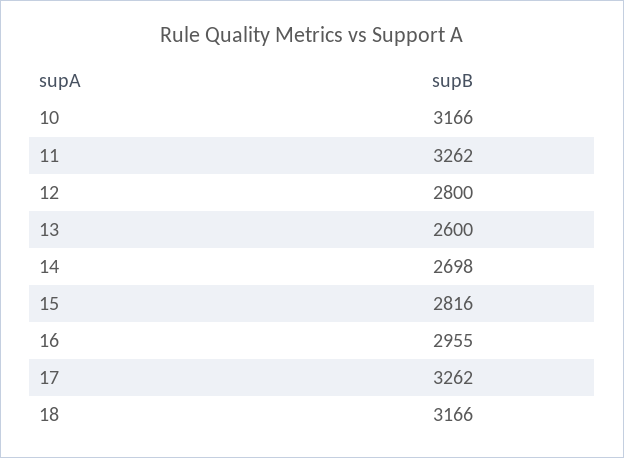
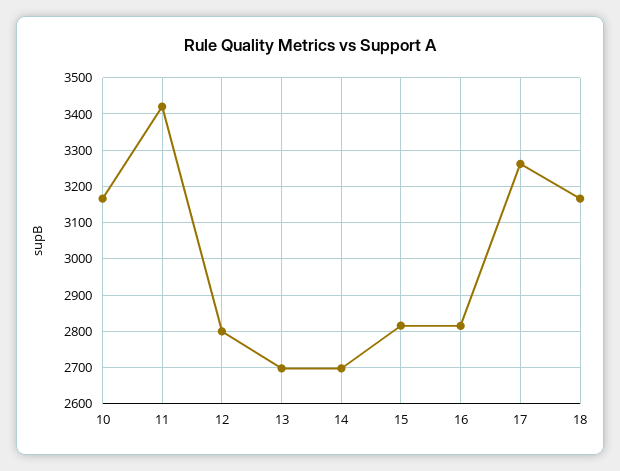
  {
    "10": 3166,
-   "11": 3262,
+   "11": 3420,
    "12": 2800,
-   "13": 2600,
+   "13": 2700,
    "14": 2698,
    "15": 2816,
-   "16": 2955,
+   "16": 2820,
    "17": 3262,
    "18": 3166
  }

